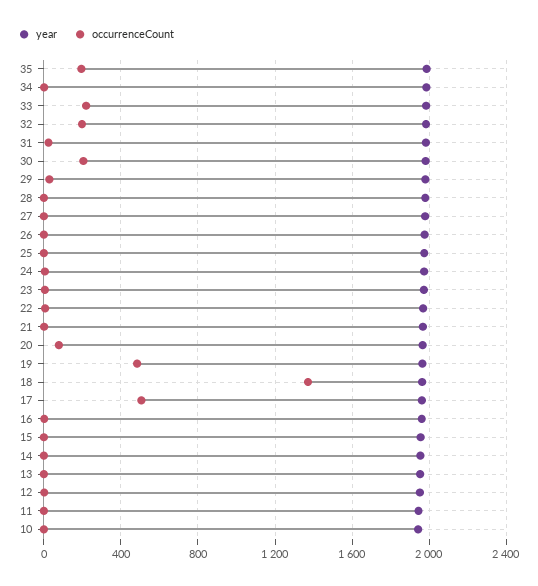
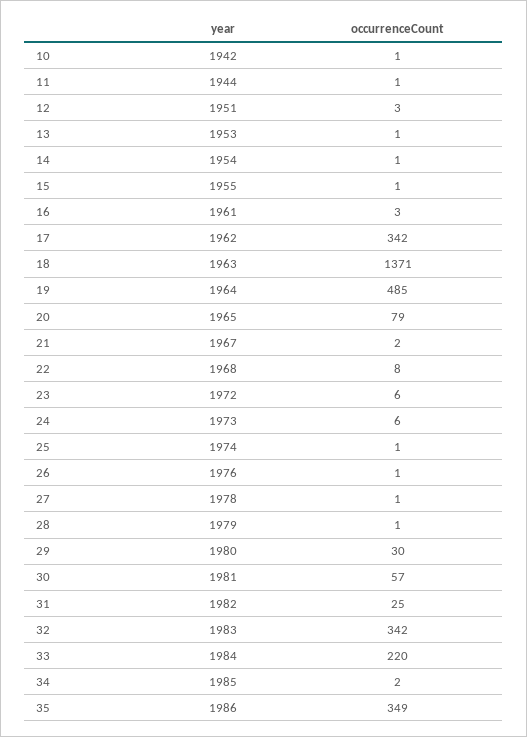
  {
    "year": {
      "35": 1986,
      "34": 1985,
      "33": 1984,
      "32": 1983,
      "31": 1982,
      "30": 1981,
      "29": 1980,
      "28": 1979,
      "27": 1978,
      "26": 1976,
      "25": 1974,
      "24": 1973,
      "23": 1972,
      "22": 1968,
      "21": 1967,
      "20": 1965,
      "19": 1964,
      "18": 1963,
      "17": 1962,
      "16": 1961,
      "15": 1955,
      "14": 1954,
      "13": 1953,
      "12": 1951,
      "11": 1944,
      "10": 1942
    },
    "occurrenceCount": {
-     "35": 200,
+     "35": 349,
      "34": 2,
      "33": 220,
-     "32": 200,
+     "32": 342,
      "31": 25,
-     "30": 200,
+     "30": 57,
      "29": 30,
      "28": 1,
      "27": 1,
      "26": 1,
      "25": 1,
      "24": 6,
      "23": 6,
      "22": 8,
      "21": 2,
      "20": 79,
      "19": 485,
      "18": 1371,
-     "17": 500,
+     "17": 342,
      "16": 3,
      "15": 1,
      "14": 1,
      "13": 1,
      "12": 3,
      "11": 1,
      "10": 1
    }
  }

